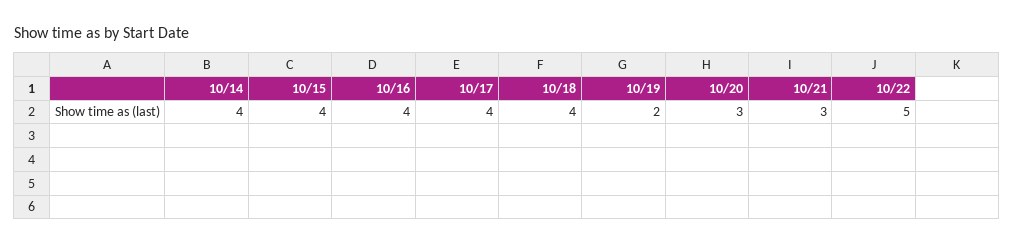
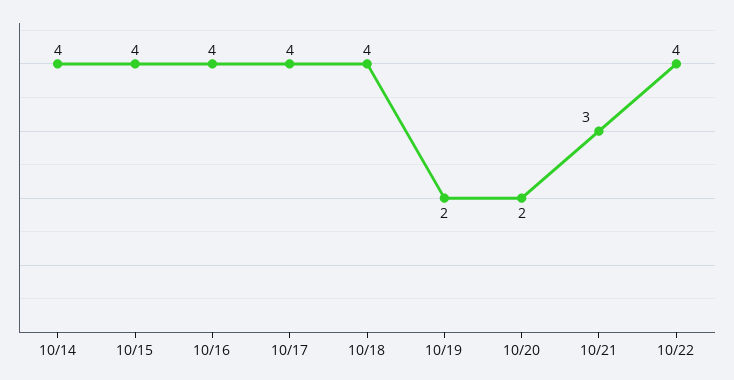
  {
    "10/14": 4,
    "10/15": 4,
    "10/16": 4,
    "10/17": 4,
    "10/18": 4,
    "10/19": 2,
-   "10/20": 3,
+   "10/20": 2,
    "10/21": 3,
-   "10/22": 5
+   "10/22": 4
  }

